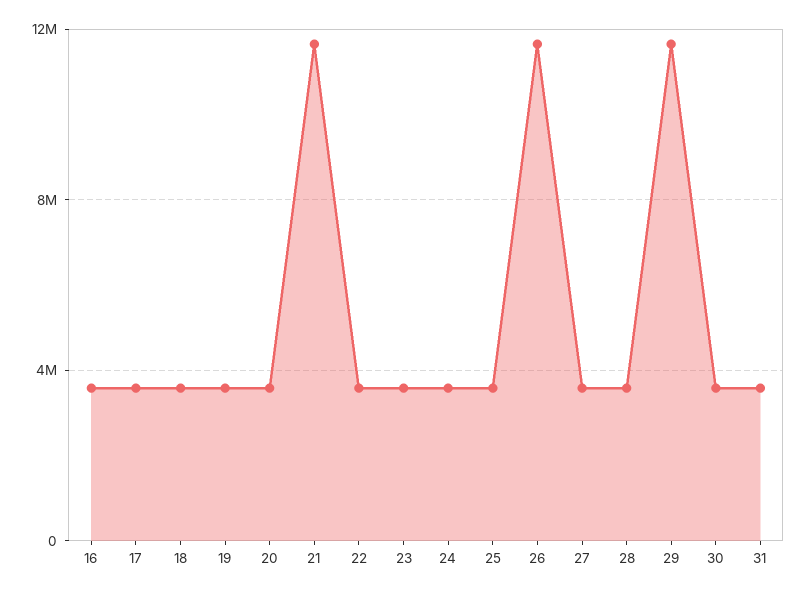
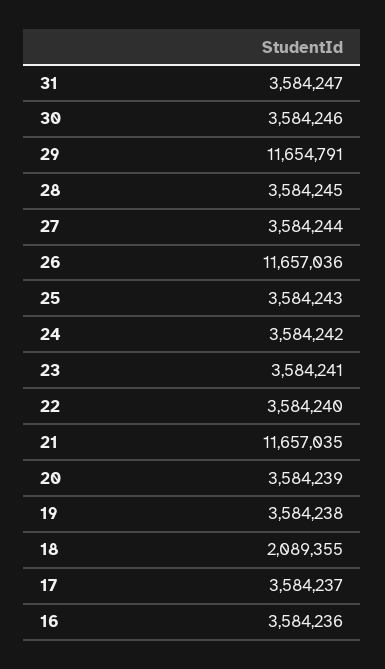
  {
    "16": 3584236,
    "17": 3584237,
-   "18": 3500000,
+   "18": 2089355,
    "19": 3584238,
    "20": 3584239,
    "21": 11657035,
    "22": 3584240,
    "23": 3584241,
    "24": 3584242,
    "25": 3584243,
    "26": 11657036,
    "27": 3584244,
    "28": 3584245,
    "29": 11654791,
    "30": 3584246,
    "31": 3584247
  }

